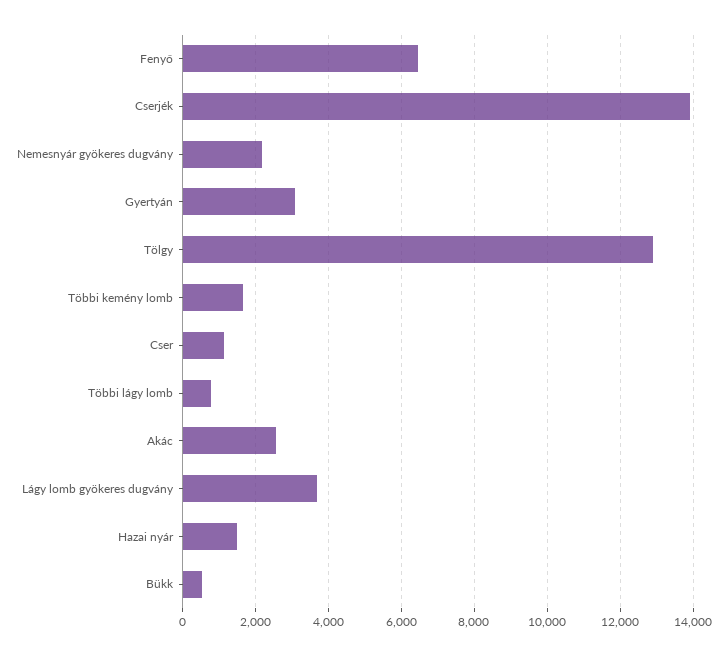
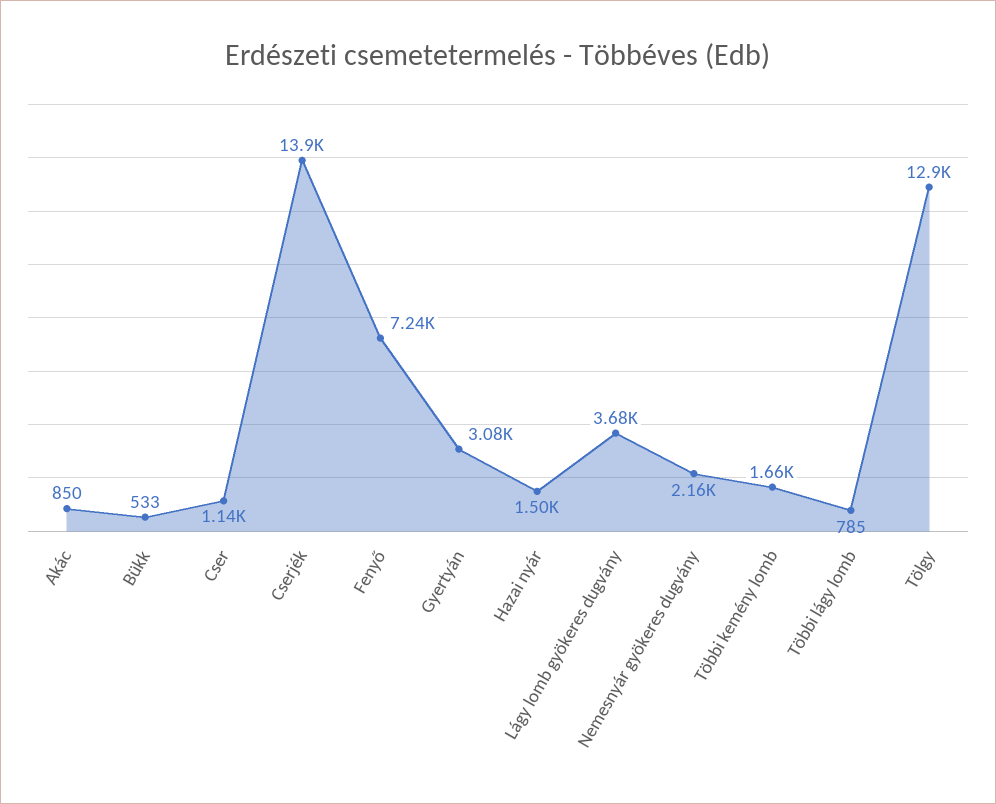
  {
-   "Fenyő": 6400,
+   "Fenyő": 7240,
    "Cserjék": 13900,
    "Nemesnyár gyökeres dugvány": 2160,
    "Gyertyán": 3080,
    "Tölgy": 12900,
    "Többi kemény lomb": 1660,
    "Cser": 1140,
    "Többi lágy lomb": 785,
-   "Akác": 2600,
+   "Akác": 850,
    "Lágy lomb gyökeres dugvány": 3680,
    "Hazai nyár": 1500,
    "Bükk": 533
  }

